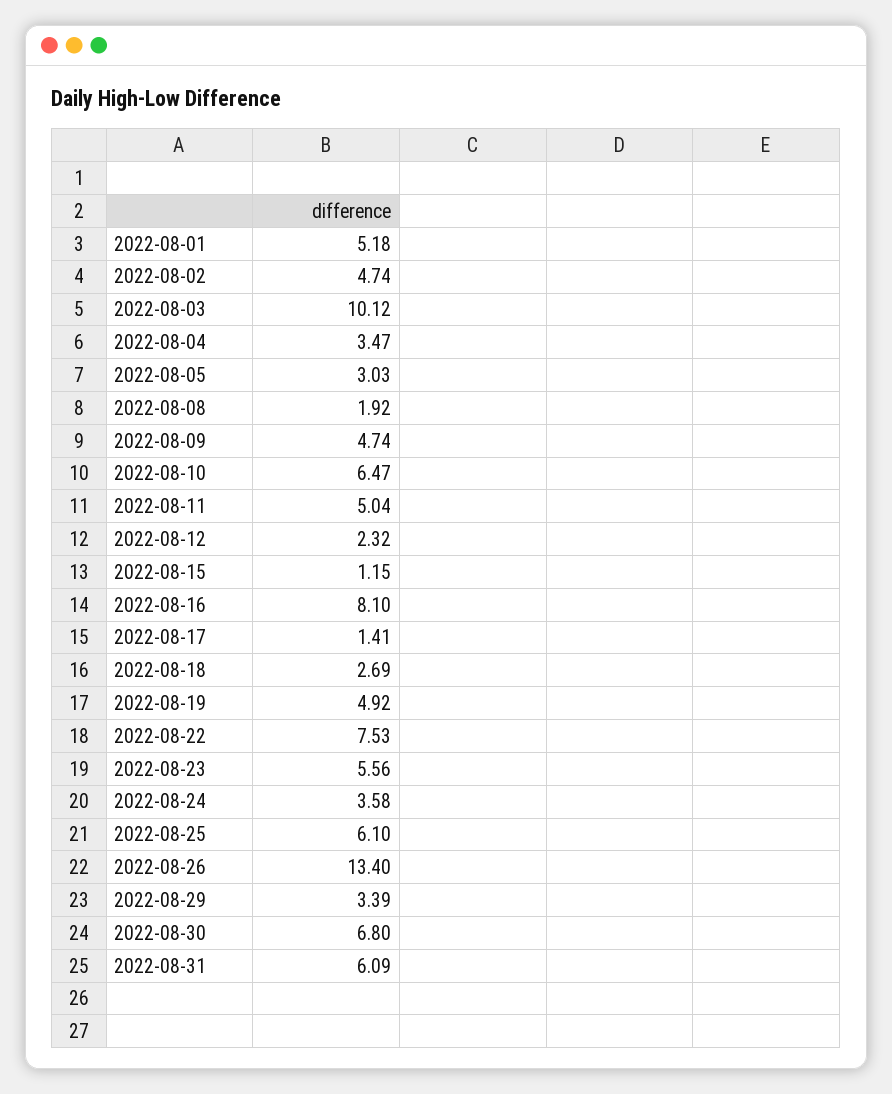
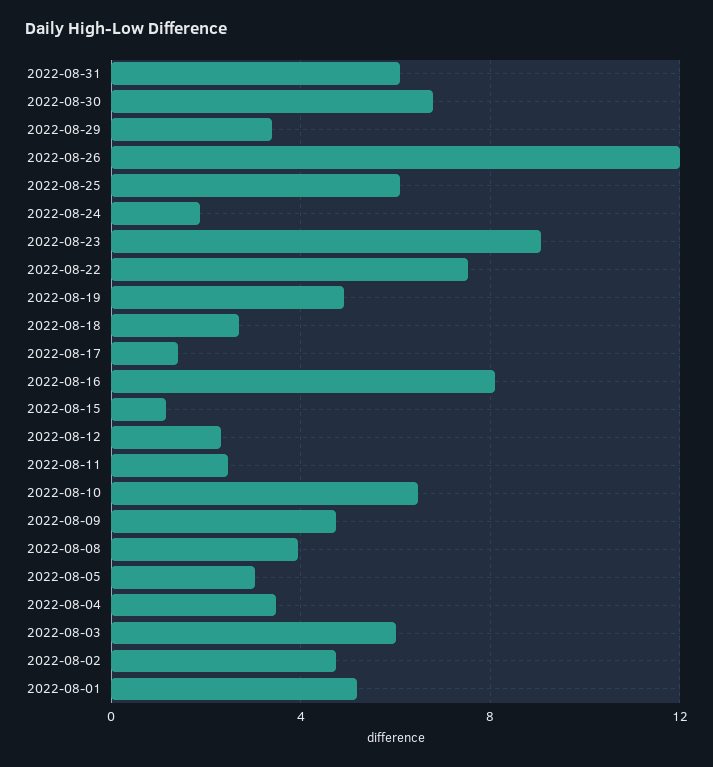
  {
    "2022-08-01": 5.18,
    "2022-08-02": 4.74,
-   "2022-08-03": 10.12,
+   "2022-08-03": 6,
    "2022-08-04": 3.47,
    "2022-08-05": 3.03,
-   "2022-08-08": 1.92,
+   "2022-08-08": 4,
    "2022-08-09": 4.74,
    "2022-08-10": 6.47,
-   "2022-08-11": 5.04,
+   "2022-08-11": 2.5,
    "2022-08-12": 2.32,
    "2022-08-15": 1.15,
    "2022-08-16": 8.1,
    "2022-08-17": 1.41,
    "2022-08-18": 2.69,
    "2022-08-19": 4.92,
    "2022-08-22": 7.53,
-   "2022-08-23": 5.56,
+   "2022-08-23": 9,
-   "2022-08-24": 3.58,
+   "2022-08-24": 2,
    "2022-08-25": 6.1,
-   "2022-08-26": 13.4,
+   "2022-08-26": 12,
    "2022-08-29": 3.39,
    "2022-08-30": 6.8,
    "2022-08-31": 6.09
  }

